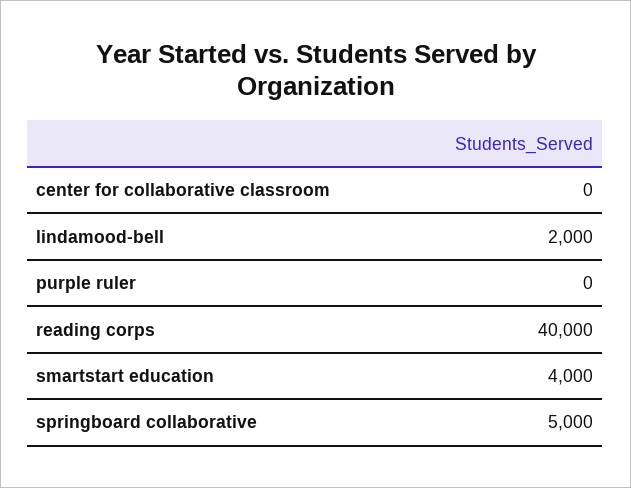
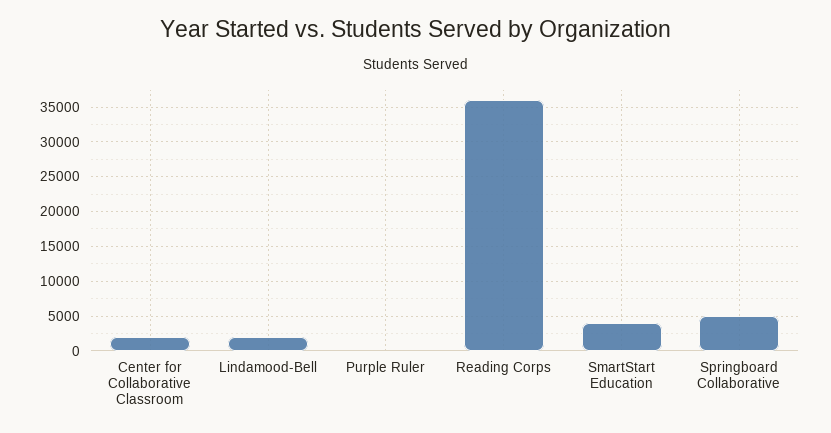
  {
-   "center for collaborative classroom": 0,
+   "center for collaborative classroom": 2000,
    "lindamood-bell": 2000,
    "purple ruler": 0,
-   "reading corps": 40000,
+   "reading corps": 36000,
    "smartstart education": 4000,
    "springboard collaborative": 5000
  }

